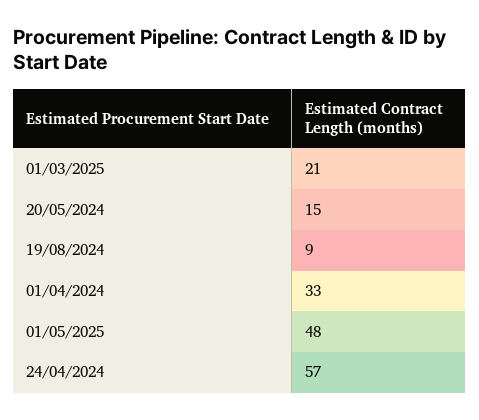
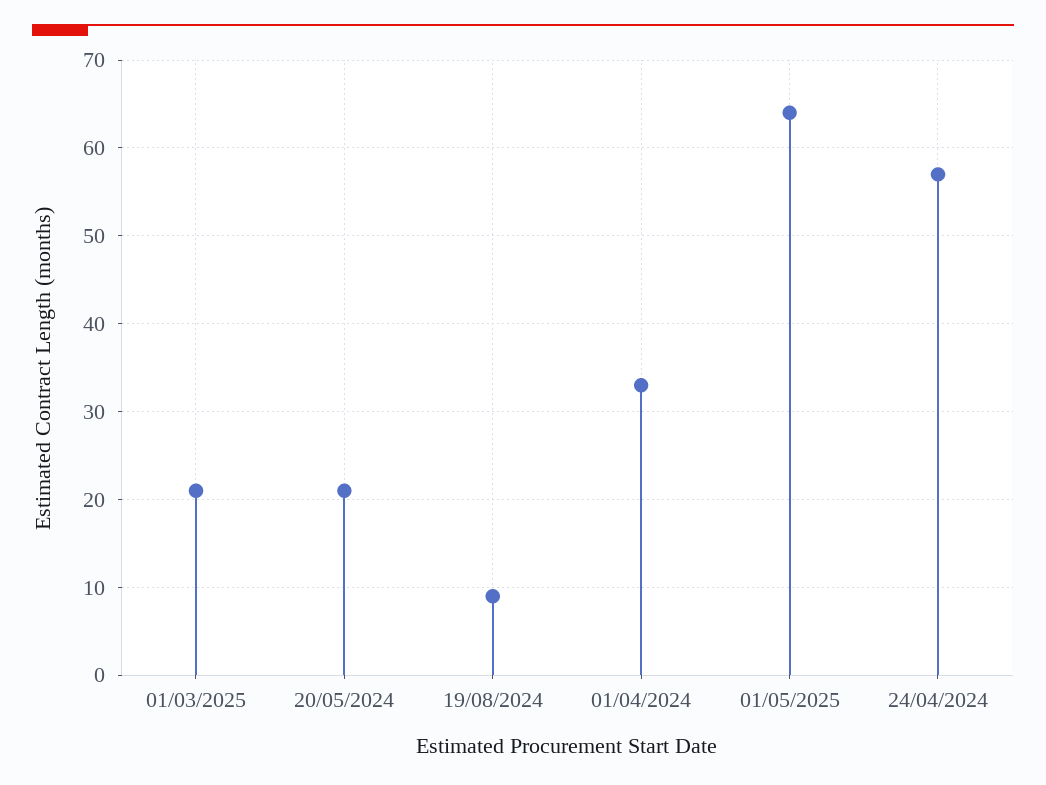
  {
    "01/03/2025": 21,
-   "20/05/2024": 15,
+   "20/05/2024": 21,
    "19/08/2024": 9,
    "01/04/2024": 33,
-   "01/05/2025": 48,
+   "01/05/2025": 64,
    "24/04/2024": 57
  }

